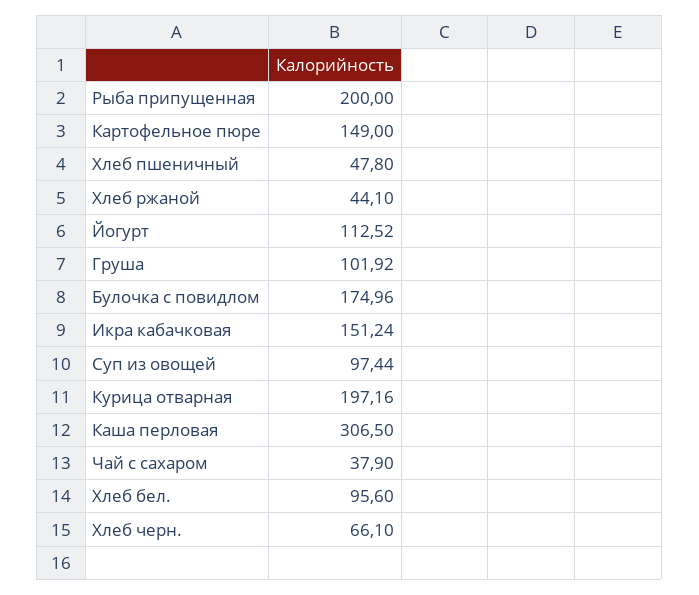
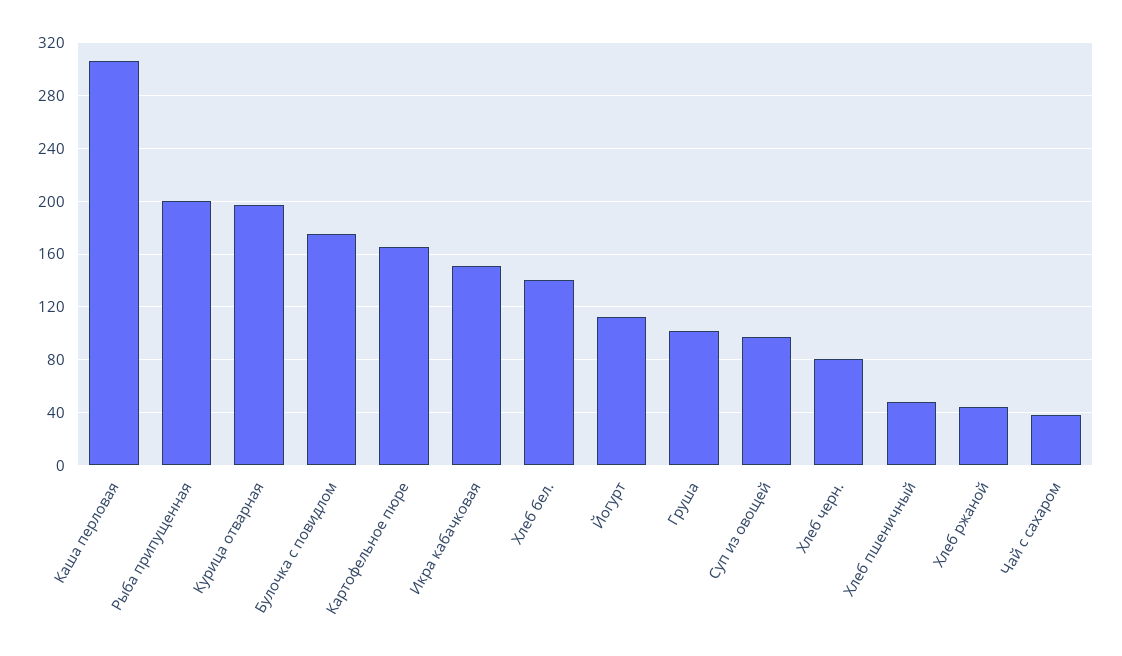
  {
    "Рыба припущенная": 200,
-   "Картофельное пюре": 149,
+   "Картофельное пюре": 165,
    "Хлеб пшеничный": 47.8,
    "Хлеб ржаной": 44.1,
    "Йогурт": 112.52,
    "Груша": 101.92,
    "Булочка с повидлом": 174.96,
    "Икра кабачковая": 151.24,
    "Суп из овощей": 97.44,
    "Курица отварная": 197.16,
    "Каша перловая": 306.5,
    "Чай с сахаром": 37.9,
-   "Хлеб бел.": 95.6,
+   "Хлеб бел.": 140,
-   "Хлеб черн.": 66.1
+   "Хлеб черн.": 80
  }

